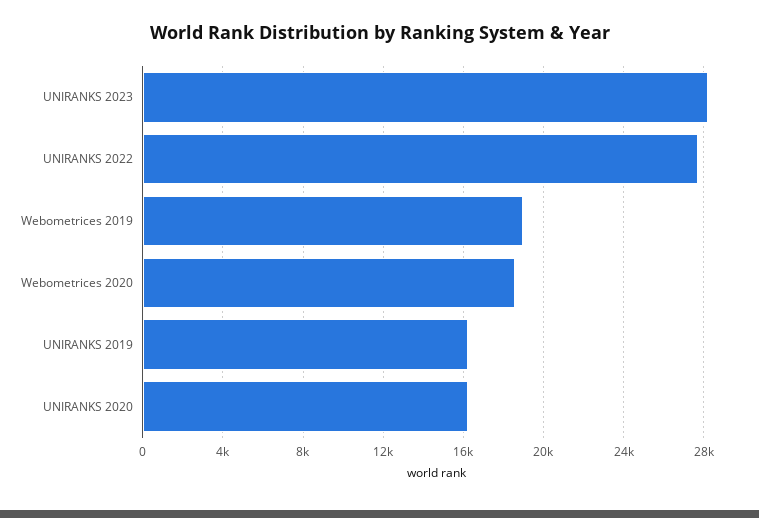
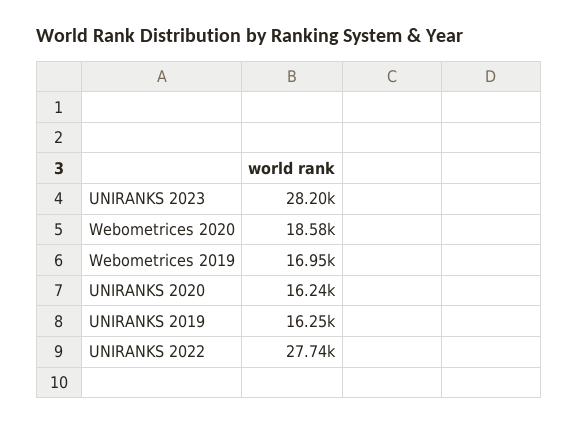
  {
    "UNIRANKS 2023": 28200,
    "UNIRANKS 2022": 27740,
-   "Webometrices 2019": 19000,
+   "Webometrices 2019": 16950,
    "Webometrices 2020": 18580,
    "UNIRANKS 2019": 16250,
    "UNIRANKS 2020": 16240
  }

